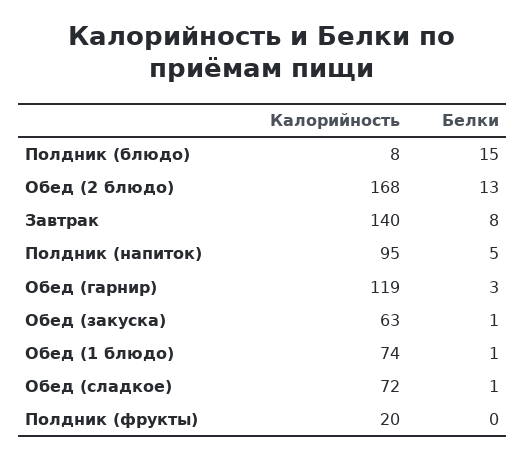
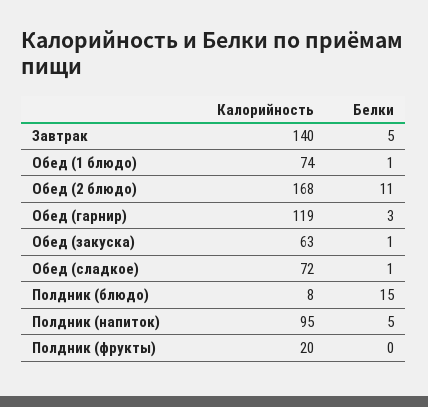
  {
    "Калорийность": {
      "Полдник (блюдо)": 8,
      "Обед (2 блюдо)": 168,
      "Завтрак": 140,
      "Полдник (напиток)": 95,
      "Обед (гарнир)": 119,
      "Обед (закуска)": 63,
      "Обед (1 блюдо)": 74,
      "Обед (сладкое)": 72,
      "Полдник (фрукты)": 20
    },
    "Белки": {
      "Полдник (блюдо)": 15,
-     "Обед (2 блюдо)": 13,
+     "Обед (2 блюдо)": 11,
-     "Завтрак": 8,
+     "Завтрак": 5,
      "Полдник (напиток)": 5,
      "Обед (гарнир)": 3,
      "Обед (закуска)": 1,
      "Обед (1 блюдо)": 1,
      "Обед (сладкое)": 1,
      "Полдник (фрукты)": 0
    }
  }

